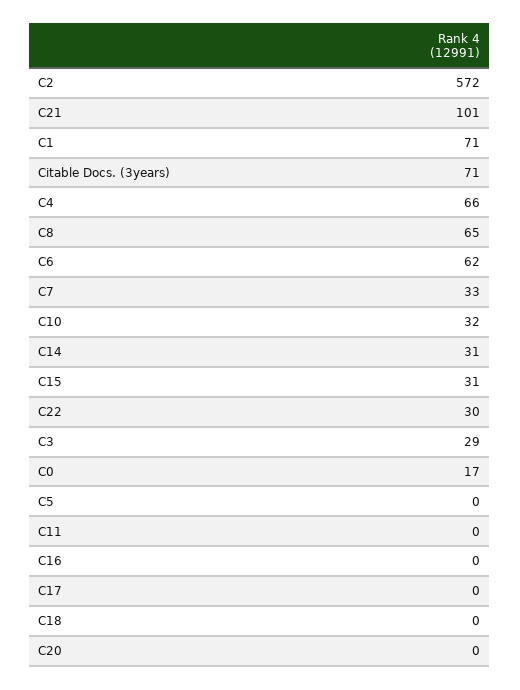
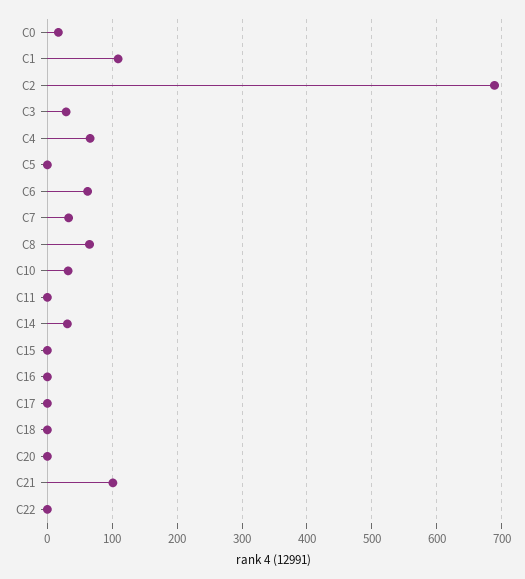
  {
-   "C2": 572,
+   "C2": 690,
    "C21": 101,
-   "C1": 71,
+   "C1": 110,
-   "Citable Docs. (3years)": 71,
    "C4": 66,
    "C8": 65,
    "C6": 62,
    "C7": 33,
    "C10": 32,
    "C14": 31,
-   "C15": 31,
+   "C15": 0,
-   "C22": 30,
+   "C22": 0,
    "C3": 29,
    "C0": 17,
    "C5": 0,
    "C11": 0,
    "C16": 0,
    "C17": 0,
    "C18": 0,
    "C20": 0
  }

